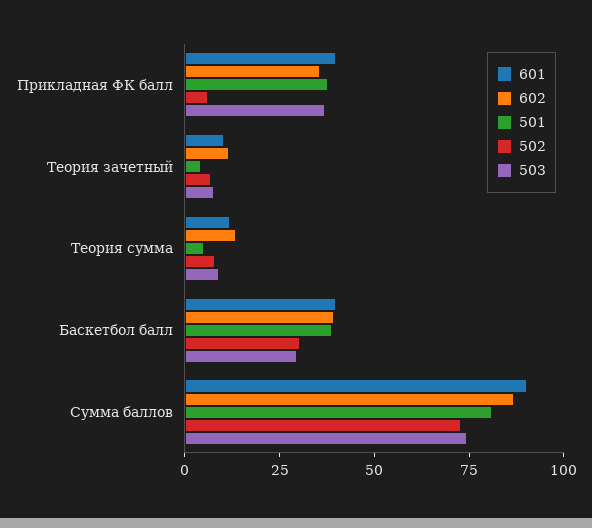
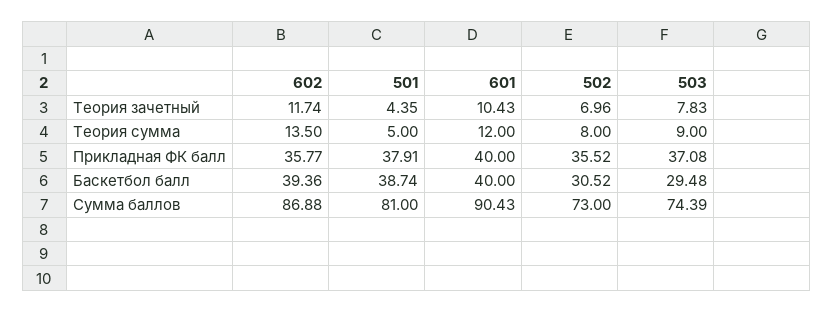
  {
    "601": {
      "Прикладная ФК балл": 40,
      "Теория зачетный": 10.43,
      "Теория сумма": 12,
      "Баскетбол балл": 40,
      "Сумма баллов": 90.43
    },
    "602": {
      "Прикладная ФК балл": 35.77,
      "Теория зачетный": 11.74,
      "Теория сумма": 13.5,
      "Баскетбол балл": 39.36,
      "Сумма баллов": 86.88
    },
    "501": {
      "Прикладная ФК балл": 37.91,
      "Теория зачетный": 4.35,
      "Теория сумма": 5,
      "Баскетбол балл": 38.74,
      "Сумма баллов": 81
    },
    "502": {
-     "Прикладная ФК балл": 5,
+     "Прикладная ФК балл": 35.52,
      "Теория зачетный": 6.96,
      "Теория сумма": 8,
      "Баскетбол балл": 30.52,
      "Сумма баллов": 73
    },
    "503": {
      "Прикладная ФК балл": 37.08,
      "Теория зачетный": 7.83,
      "Теория сумма": 9,
      "Баскетбол балл": 29.48,
      "Сумма баллов": 74.39
    }
  }

